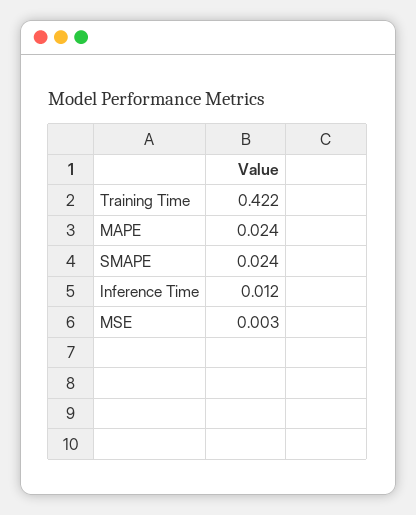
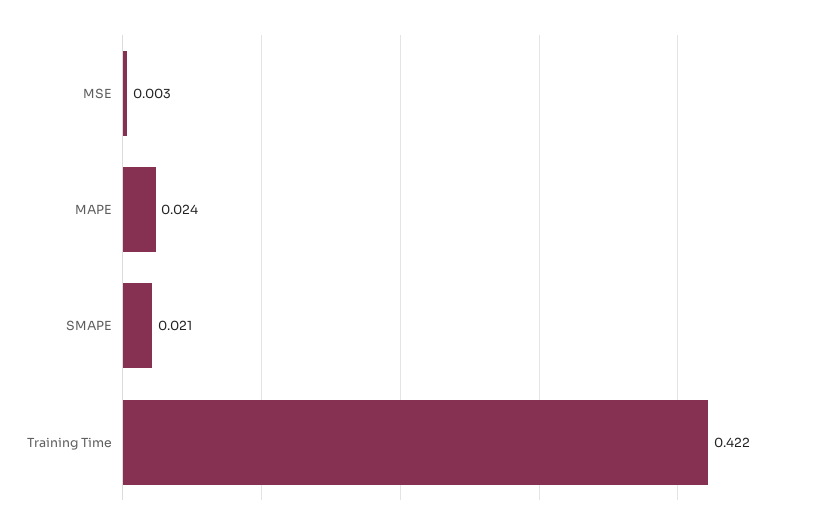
  {
    "Training Time": 0.422,
    "MAPE": 0.024,
-   "SMAPE": 0.024,
+   "SMAPE": 0.021,
-   "Inference Time": 0.012,
    "MSE": 0.003
  }

